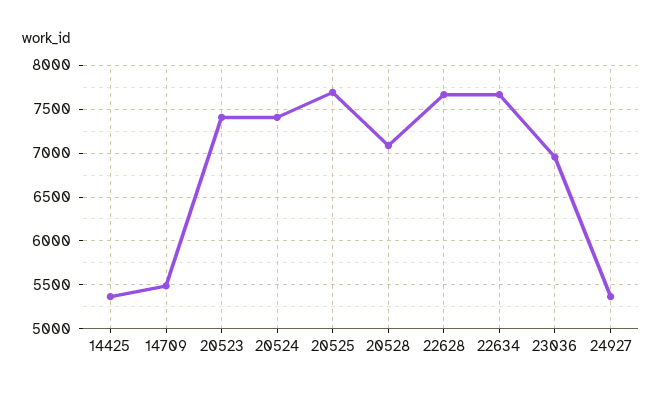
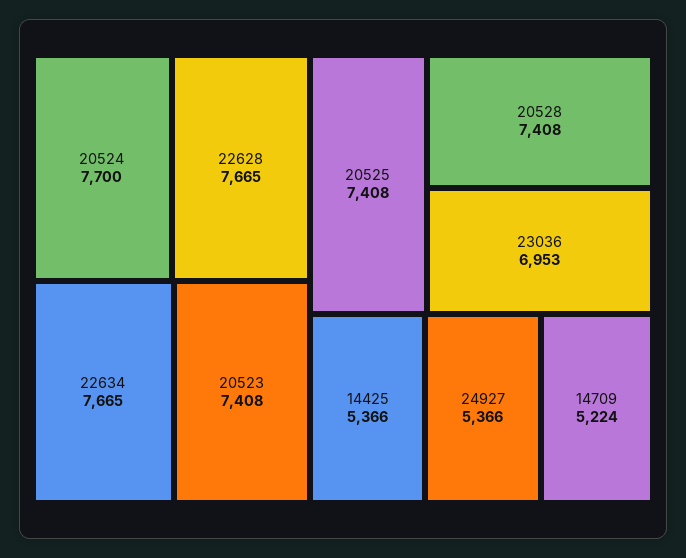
  {
    "14425": 5366,
-   "14709": 5500,
+   "14709": 5224,
    "20523": 7408,
-   "20524": 7400,
+   "20524": 7700,
-   "20525": 7700,
+   "20525": 7408,
-   "20528": 7100,
+   "20528": 7408,
    "22628": 7665,
    "22634": 7665,
    "23036": 6953,
    "24927": 5366
  }

